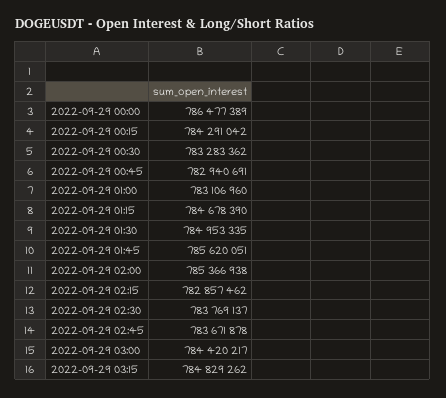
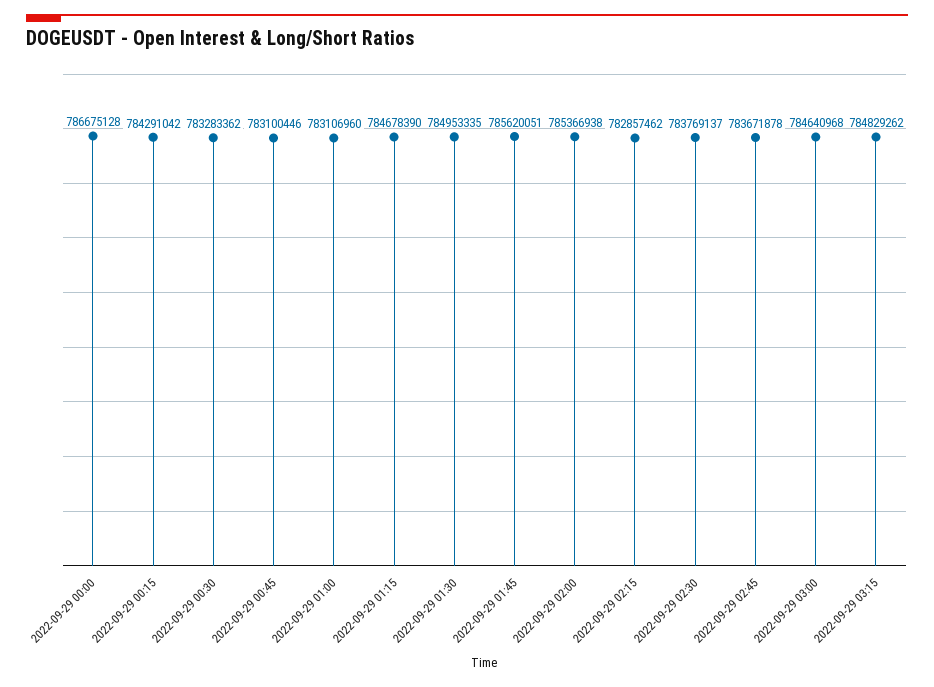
  {
-   "2022-09-29 00:00": 786477389,
+   "2022-09-29 00:00": 786675128,
    "2022-09-29 00:15": 784291042,
    "2022-09-29 00:30": 783283362,
-   "2022-09-29 00:45": 782940691,
+   "2022-09-29 00:45": 783100446,
    "2022-09-29 01:00": 783106960,
    "2022-09-29 01:15": 784678390,
    "2022-09-29 01:30": 784953335,
    "2022-09-29 01:45": 785620051,
    "2022-09-29 02:00": 785366938,
    "2022-09-29 02:15": 782857462,
    "2022-09-29 02:30": 783769137,
    "2022-09-29 02:45": 783671878,
-   "2022-09-29 03:00": 784420217,
+   "2022-09-29 03:00": 784640968,
    "2022-09-29 03:15": 784829262
  }

